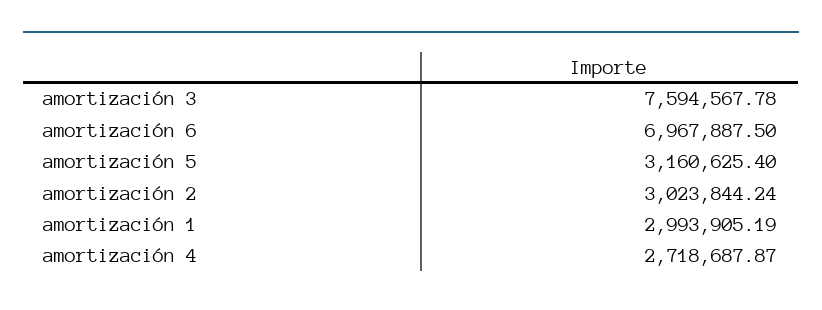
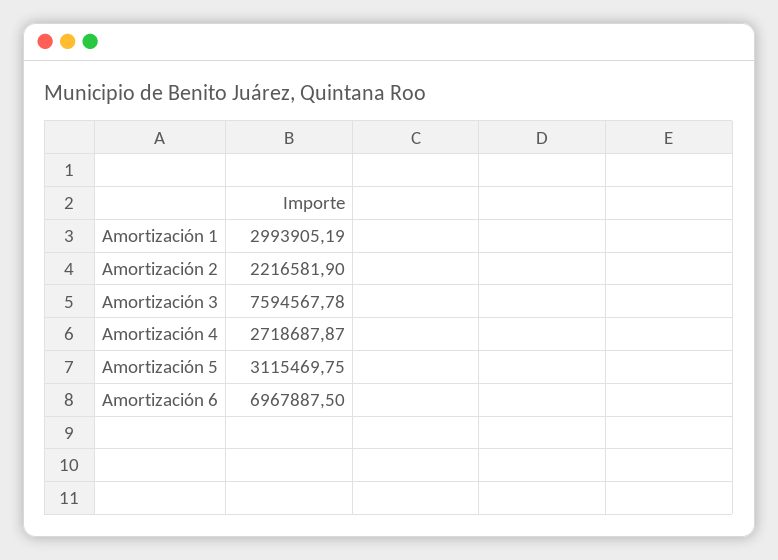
  {
    "amortización 3": 7594567.78,
    "amortización 6": 6967887.5,
-   "amortización 5": 3160625.4,
+   "amortización 5": 3115469.75,
-   "amortización 2": 3023844.24,
+   "amortización 2": 2216581.9,
    "amortización 1": 2993905.19,
    "amortización 4": 2718687.87
  }

